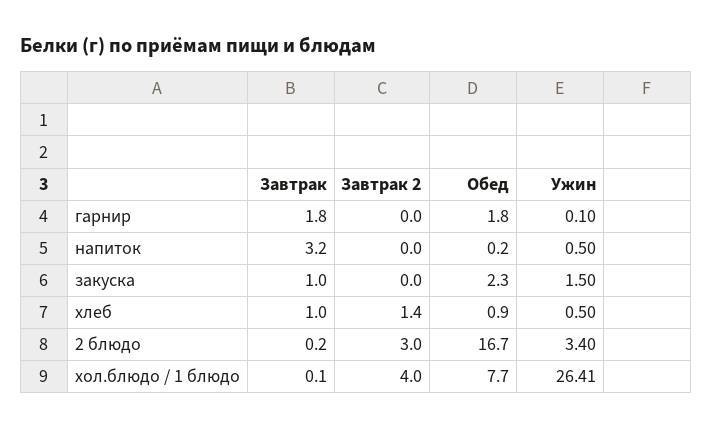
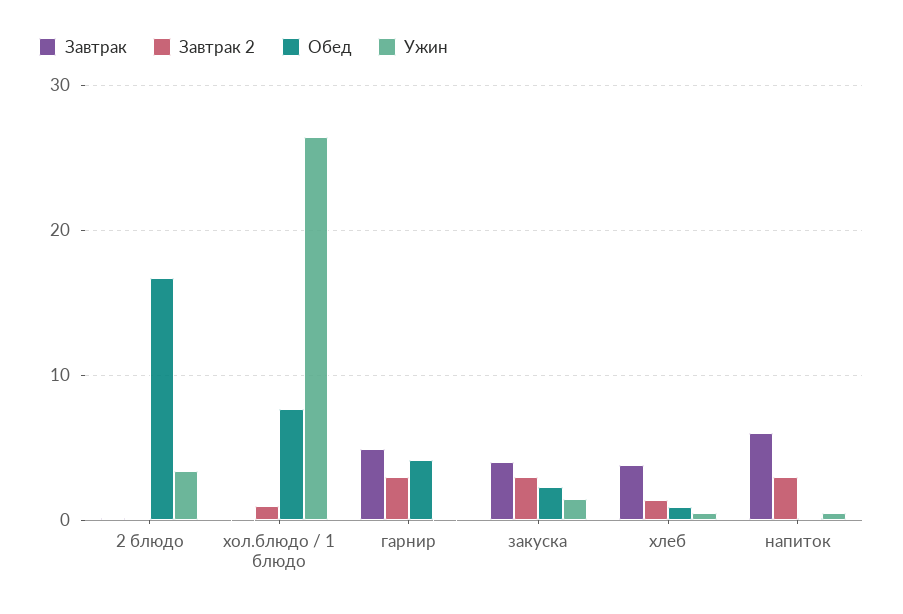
  {
    "Завтрак": {
-     "гарнир": 1.8,
+     "гарнир": 5,
-     "напиток": 3.2,
+     "напиток": 6,
-     "закуска": 1,
+     "закуска": 4,
-     "хлеб": 1,
+     "хлеб": 4,
      "2 блюдо": 0.2,
      "хол.блюдо / 1 блюдо": 0.1
    },
    "Завтрак 2": {
-     "гарнир": 0,
+     "гарнир": 3,
-     "напиток": 0,
+     "напиток": 3,
-     "закуска": 0,
+     "закуска": 3,
      "хлеб": 1.4,
-     "2 блюдо": 3,
+     "2 блюдо": 0,
-     "хол.блюдо / 1 блюдо": 4
+     "хол.блюдо / 1 блюдо": 1
    },
    "Обед": {
-     "гарнир": 1.8,
+     "гарнир": 4,
      "напиток": 0.2,
      "закуска": 2.3,
      "хлеб": 0.9,
      "2 блюдо": 16.7,
      "хол.блюдо / 1 блюдо": 7.7
    },
    "Ужин": {
      "гарнир": 0.1,
      "напиток": 0.5,
      "закуска": 1.5,
      "хлеб": 0.5,
      "2 блюдо": 3.4,
      "хол.блюдо / 1 блюдо": 26.41
    }
  }

